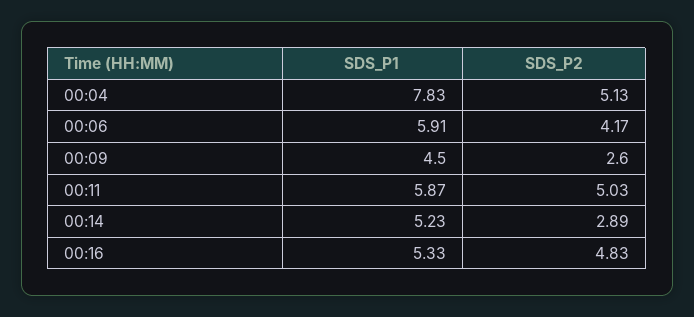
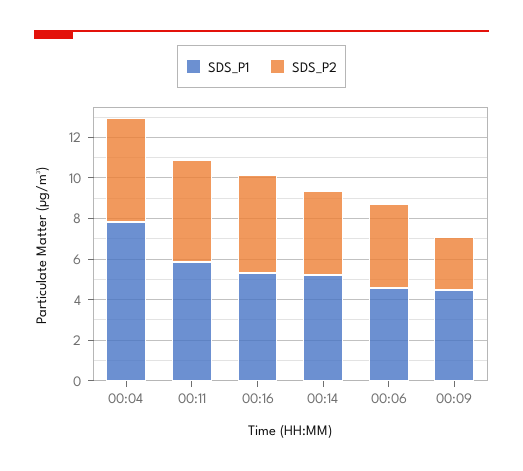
  {
    "SDS_P1": {
      "00:04": 7.83,
-     "00:06": 5.91,
+     "00:06": 4.5,
      "00:09": 4.5,
      "00:11": 5.87,
      "00:14": 5.23,
      "00:16": 5.33
    },
    "SDS_P2": {
      "00:04": 5.13,
      "00:06": 4.17,
      "00:09": 2.6,
      "00:11": 5.03,
-     "00:14": 2.89,
+     "00:14": 4,
      "00:16": 4.83
    }
  }

